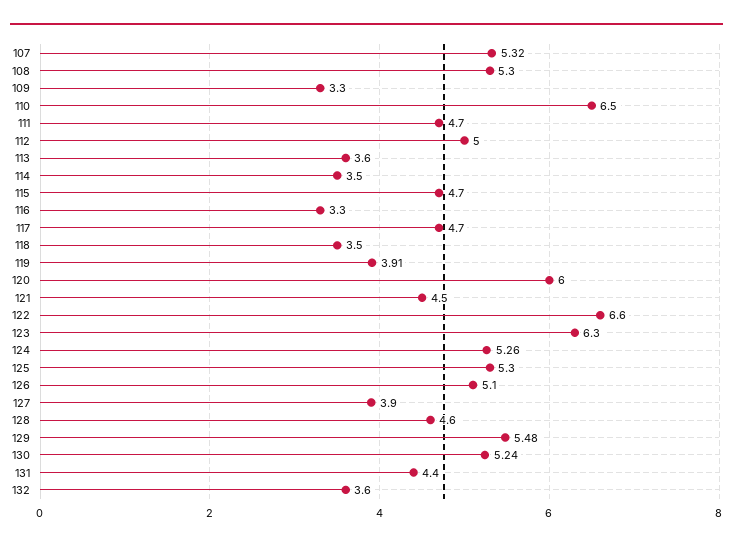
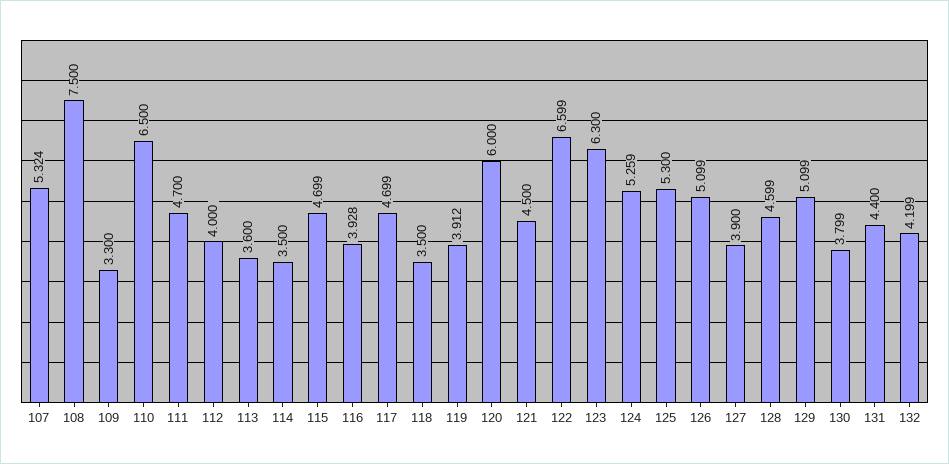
  {
    "107": 5.324,
-   "108": 5.3,
+   "108": 7.5,
    "109": 3.3,
    "110": 6.5,
    "111": 4.7,
-   "112": 5,
+   "112": 4,
    "113": 3.6,
    "114": 3.5,
    "115": 4.699,
-   "116": 3.3,
+   "116": 3.928,
    "117": 4.699,
    "118": 3.5,
    "119": 3.912,
    "120": 6,
    "121": 4.5,
    "122": 6.599,
    "123": 6.3,
    "124": 5.259,
    "125": 5.3,
    "126": 5.099,
    "127": 3.9,
    "128": 4.599,
-   "129": 5.48,
+   "129": 5.099,
-   "130": 5.24,
+   "130": 3.799,
    "131": 4.4,
-   "132": 3.6
+   "132": 4.199
  }

